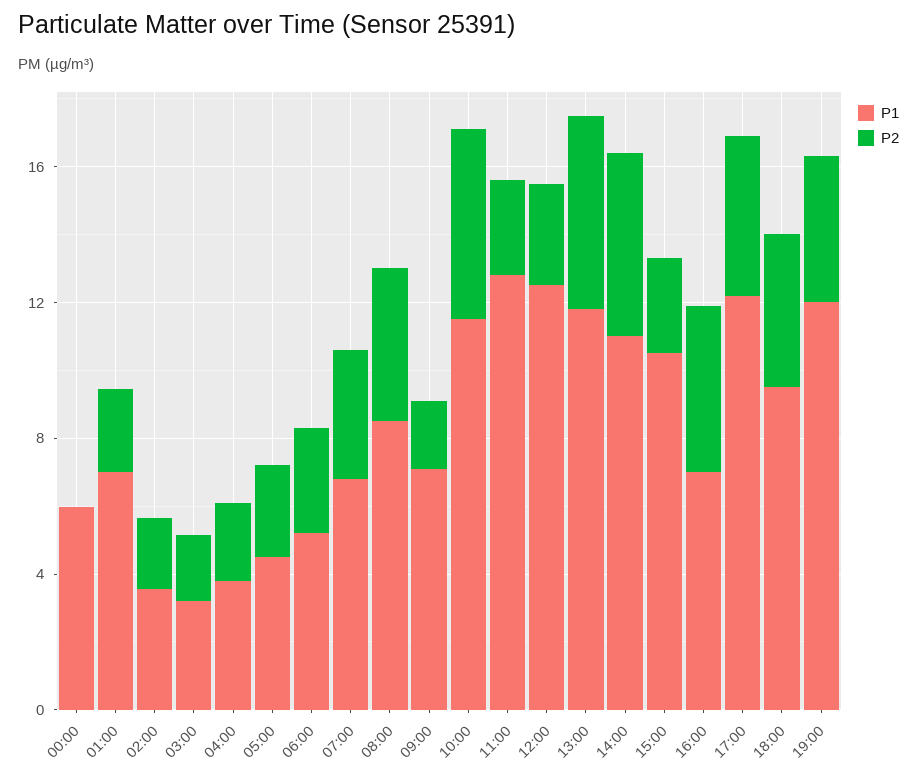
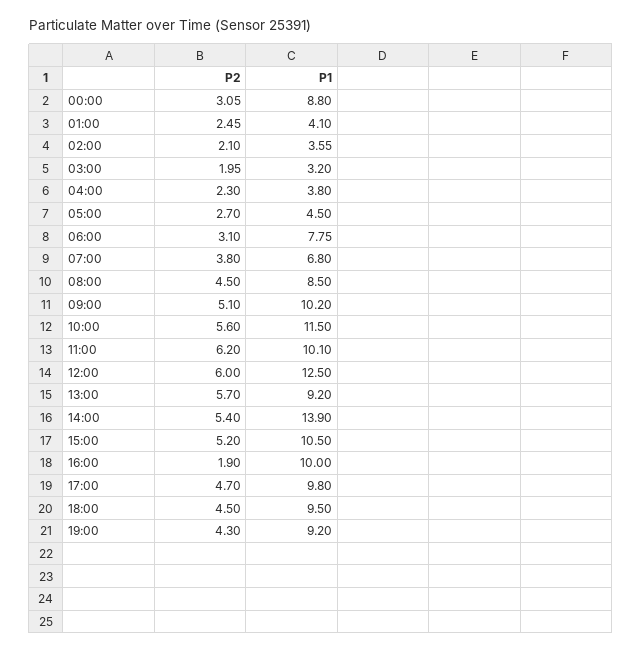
  {
    "P1": {
-     "00:00": 6,
+     "00:00": 8.8,
-     "01:00": 7,
+     "01:00": 4.1,
      "02:00": 3.55,
      "03:00": 3.2,
      "04:00": 3.8,
      "05:00": 4.5,
-     "06:00": 5,
+     "06:00": 7.75,
      "07:00": 6.8,
      "08:00": 8.5,
-     "09:00": 7,
+     "09:00": 10.2,
      "10:00": 11.5,
-     "11:00": 13,
+     "11:00": 10.1,
      "12:00": 12.5,
-     "13:00": 12,
+     "13:00": 9.2,
-     "14:00": 11,
+     "14:00": 13.9,
      "15:00": 10.5,
-     "16:00": 7,
+     "16:00": 10,
-     "17:00": 12,
+     "17:00": 9.8,
      "18:00": 9.5,
-     "19:00": 12
+     "19:00": 9.2
    },
    "P2": {
-     "00:00": 0,
+     "00:00": 3.05,
      "01:00": 2.45,
      "02:00": 2.1,
      "03:00": 1.95,
      "04:00": 2.3,
      "05:00": 2.7,
      "06:00": 3.1,
      "07:00": 3.8,
      "08:00": 4.5,
-     "09:00": 2,
+     "09:00": 5.1,
      "10:00": 5.6,
-     "11:00": 3,
+     "11:00": 6.2,
-     "12:00": 3,
+     "12:00": 6,
      "13:00": 5.7,
      "14:00": 5.4,
-     "15:00": 3,
+     "15:00": 5.2,
-     "16:00": 5,
+     "16:00": 1.9,
      "17:00": 4.7,
      "18:00": 4.5,
      "19:00": 4.3
    }
  }

